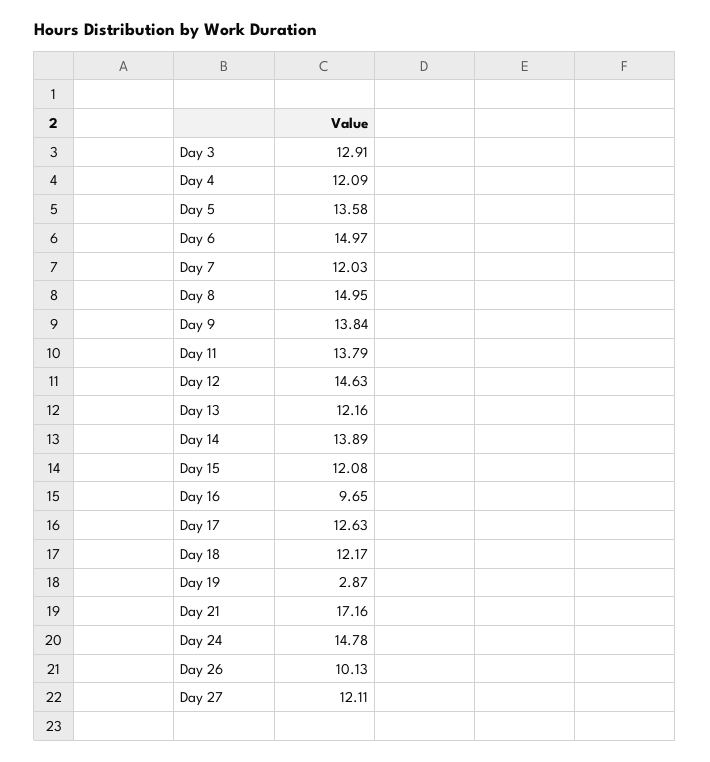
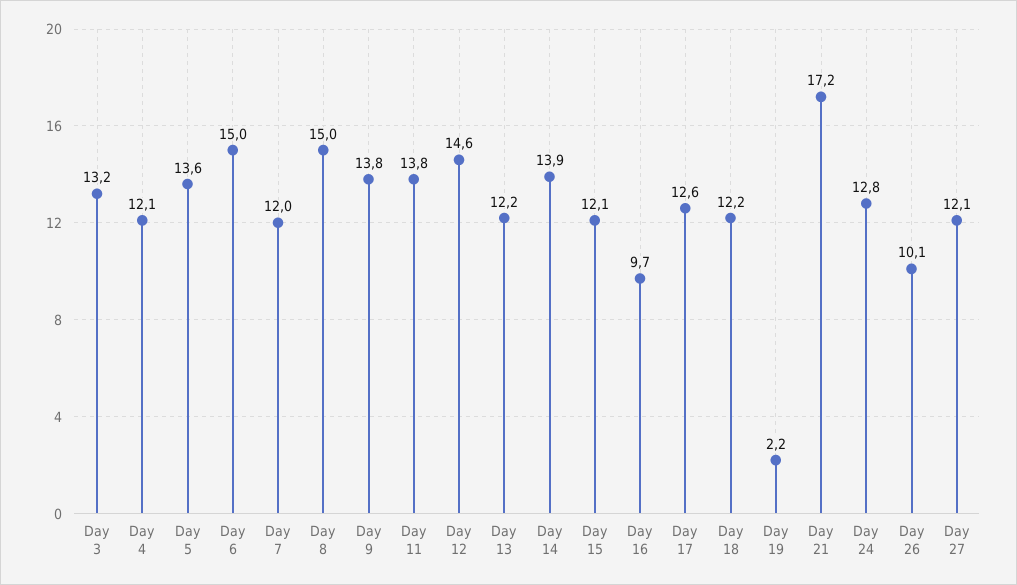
  {
-   "Day 3": 12.91,
+   "Day 3": 13.2,
    "Day 4": 12.09,
    "Day 5": 13.58,
    "Day 6": 14.97,
    "Day 7": 12.03,
    "Day 8": 14.95,
    "Day 9": 13.84,
    "Day 11": 13.79,
    "Day 12": 14.63,
    "Day 13": 12.16,
    "Day 14": 13.89,
    "Day 15": 12.08,
    "Day 16": 9.65,
    "Day 17": 12.63,
    "Day 18": 12.17,
-   "Day 19": 2.87,
+   "Day 19": 2.2,
    "Day 21": 17.16,
-   "Day 24": 14.78,
+   "Day 24": 12.8,
    "Day 26": 10.13,
    "Day 27": 12.11
  }

